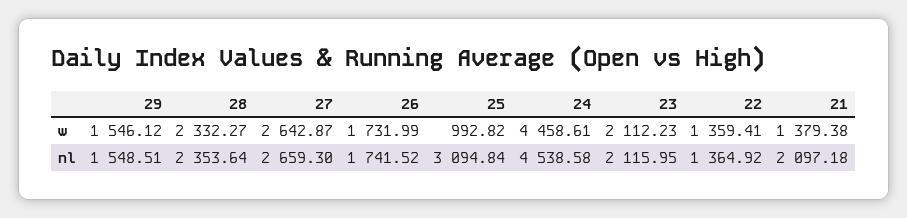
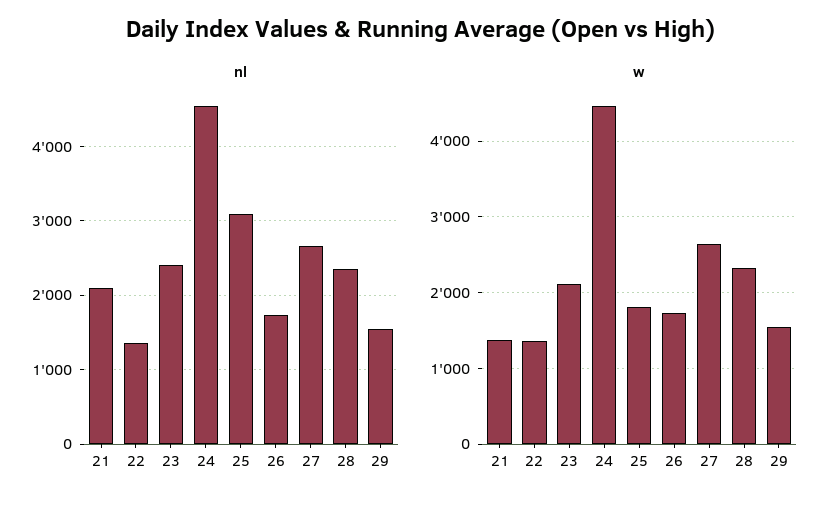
  {
    "w": {
      "29": 1546.12,
      "28": 2332.27,
      "27": 2642.87,
      "26": 1731.99,
-     "25": 992.82,
+     "25": 1800,
      "24": 4458.61,
      "23": 2112.23,
      "22": 1359.41,
      "21": 1379.38
    },
    "nl": {
      "29": 1548.51,
      "28": 2353.64,
      "27": 2659.3,
      "26": 1741.52,
      "25": 3094.84,
      "24": 4538.58,
-     "23": 2115.95,
+     "23": 2400,
      "22": 1364.92,
      "21": 2097.18
    }
  }

